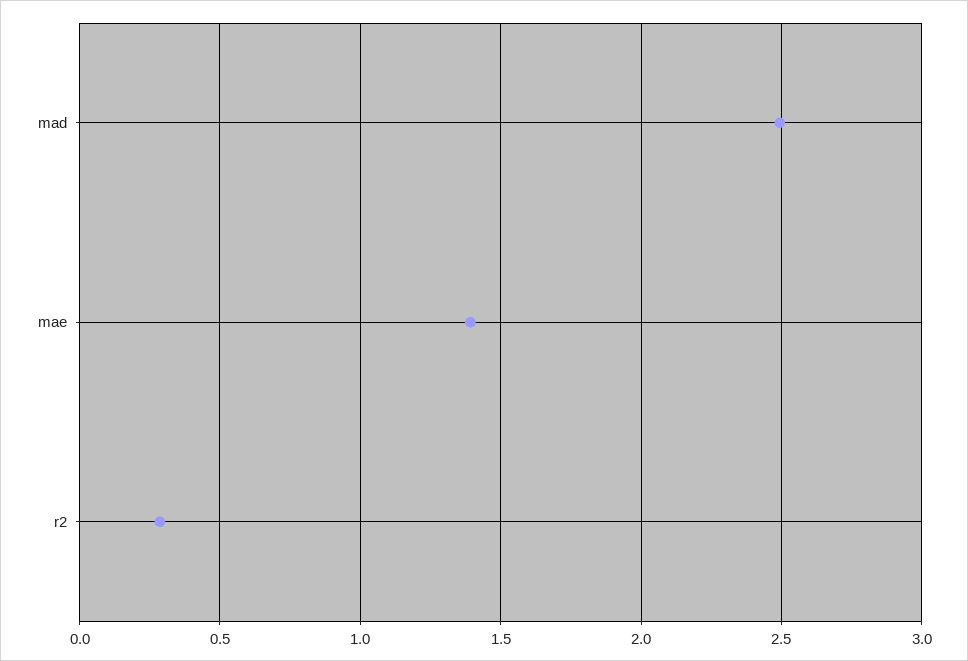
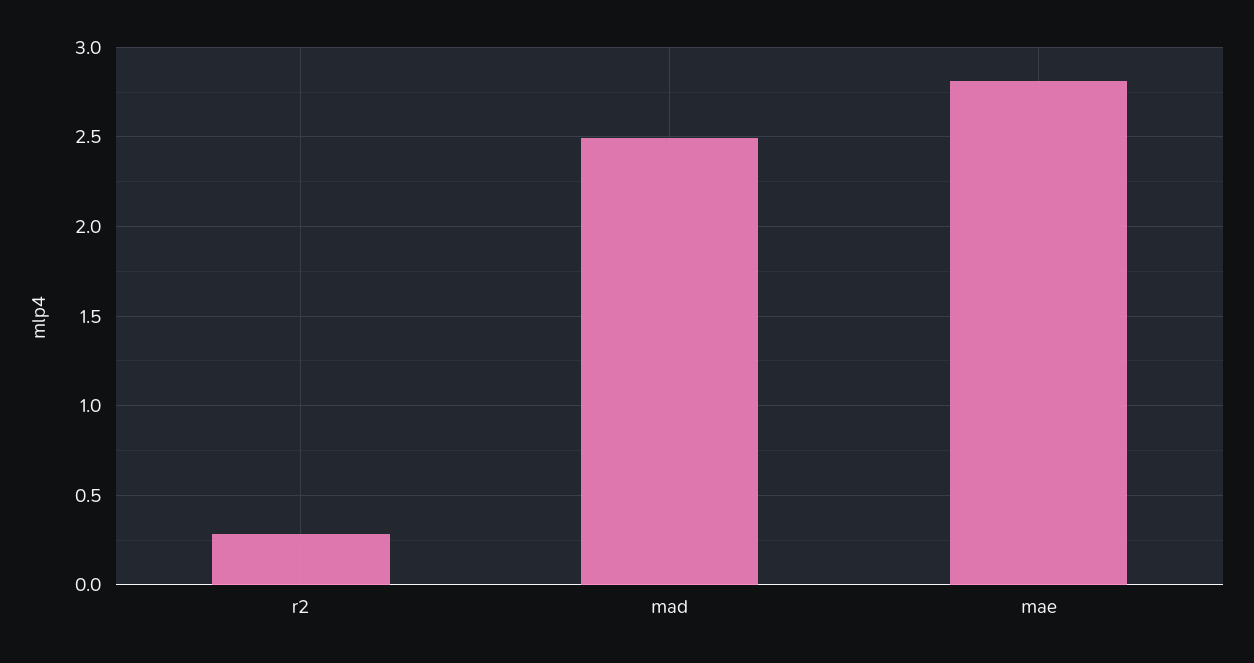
  {
    "mad": 2.5,
-   "mae": 1.4,
+   "mae": 2.8,
    "r2": 0.3
  }

